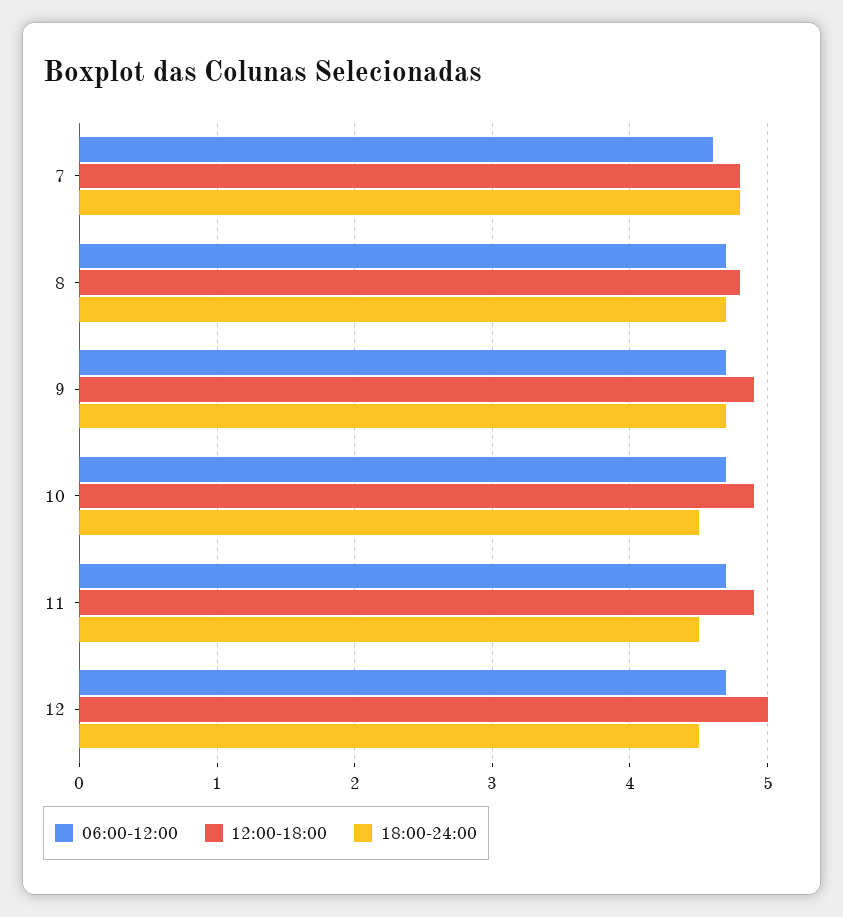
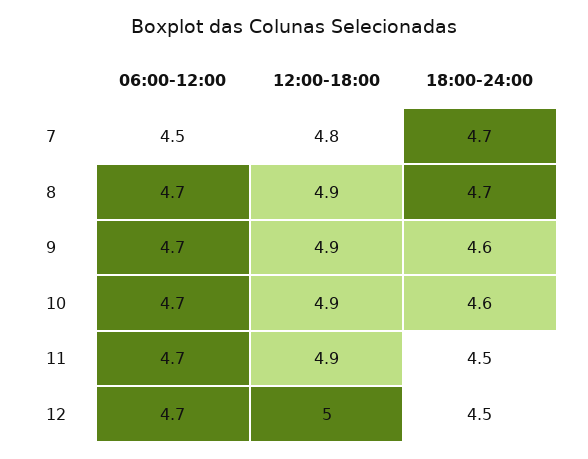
  {
    "06:00-12:00": {
-     "7": 4.6,
+     "7": 4.5,
      "8": 4.7,
      "9": 4.7,
      "10": 4.7,
      "11": 4.7,
      "12": 4.7
    },
    "12:00-18:00": {
      "7": 4.8,
-     "8": 4.8,
+     "8": 4.9,
      "9": 4.9,
      "10": 4.9,
      "11": 4.9,
      "12": 5
    },
    "18:00-24:00": {
-     "7": 4.8,
+     "7": 4.7,
      "8": 4.7,
-     "9": 4.7,
+     "9": 4.6,
-     "10": 4.5,
+     "10": 4.6,
      "11": 4.5,
      "12": 4.5
    }
  }

